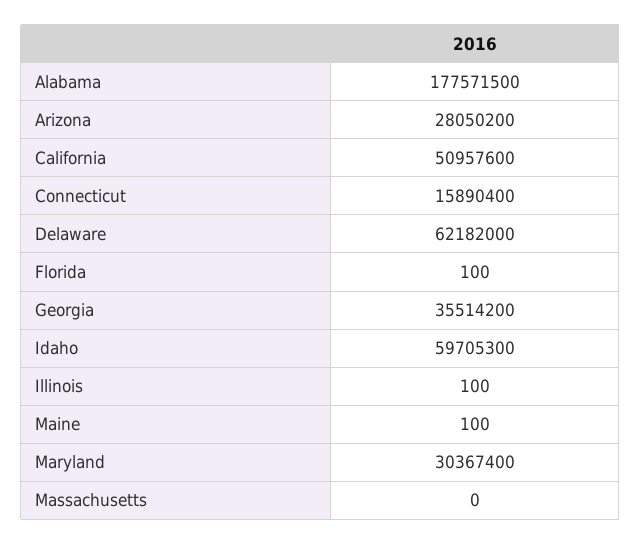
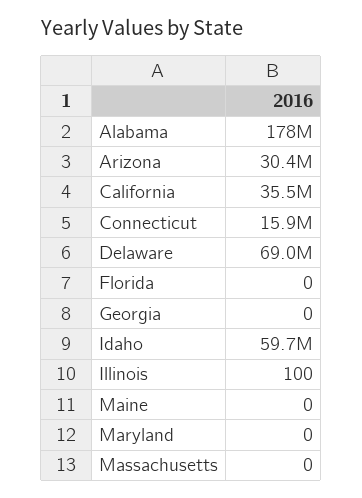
  {
    "Alabama": 177571500,
-   "Arizona": 28050200,
+   "Arizona": 30400000,
-   "California": 50957600,
+   "California": 35500000,
    "Connecticut": 15890400,
-   "Delaware": 62182000,
+   "Delaware": 69000000,
-   "Florida": 100,
+   "Florida": 0,
-   "Georgia": 35514200,
+   "Georgia": 0,
    "Idaho": 59705300,
    "Illinois": 100,
-   "Maine": 100,
+   "Maine": 0,
-   "Maryland": 30367400,
+   "Maryland": 0,
    "Massachusetts": 0
  }

